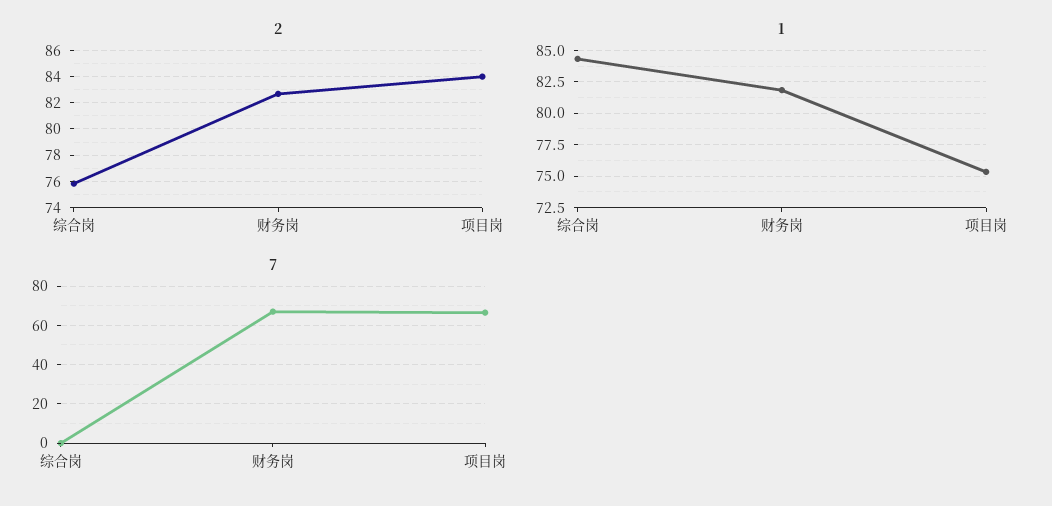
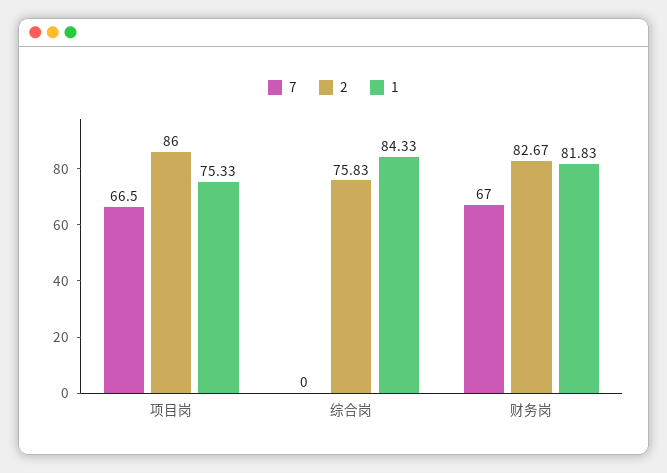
  {
    "2": {
      "综合岗": 75.83,
      "财务岗": 82.67,
-     "项目岗": 84
+     "项目岗": 86
    },
    "1": {
      "综合岗": 84.33,
      "财务岗": 81.83,
      "项目岗": 75.33
    },
    "7": {
      "综合岗": 0,
      "财务岗": 67,
      "项目岗": 66.5
    }
  }

